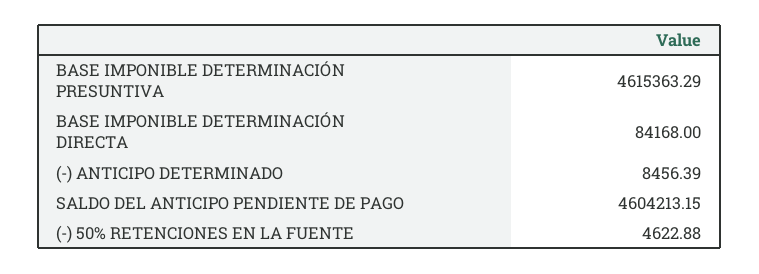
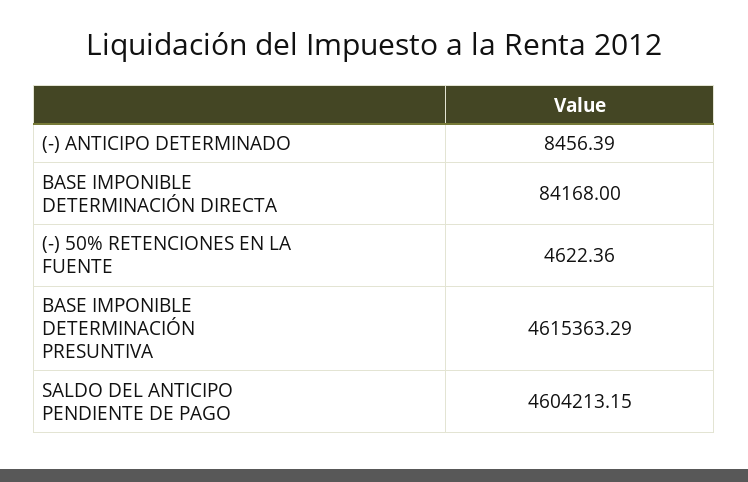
  {
    "BASE IMPONIBLE DETERMINACIÓN PRESUNTIVA": 4615363.29,
    "BASE IMPONIBLE DETERMINACIÓN DIRECTA": 84168,
    "(-) ANTICIPO DETERMINADO": 8456.39,
    "SALDO DEL ANTICIPO PENDIENTE DE PAGO": 4604213.15,
-   "(-) 50% RETENCIONES EN LA FUENTE": 4622.88
+   "(-) 50% RETENCIONES EN LA FUENTE": 4622.36
  }

